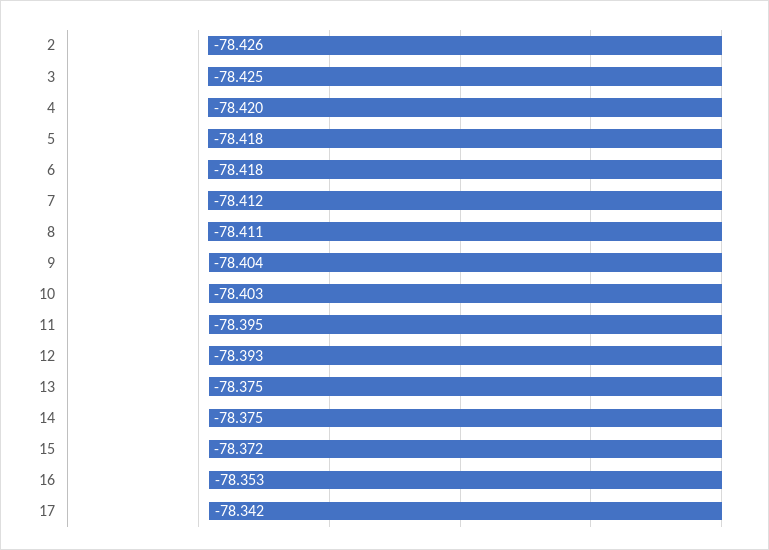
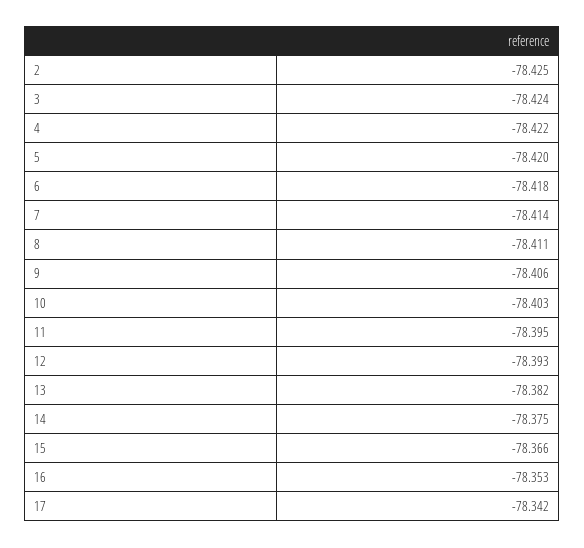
  {
-   "2": -78.426,
+   "2": -78.425,
-   "3": -78.425,
+   "3": -78.424,
-   "4": -78.42,
+   "4": -78.422,
-   "5": -78.418,
+   "5": -78.42,
    "6": -78.418,
-   "7": -78.412,
+   "7": -78.414,
    "8": -78.411,
-   "9": -78.404,
+   "9": -78.406,
    "10": -78.403,
    "11": -78.395,
    "12": -78.393,
-   "13": -78.375,
+   "13": -78.382,
    "14": -78.375,
-   "15": -78.372,
+   "15": -78.366,
    "16": -78.353,
    "17": -78.342
  }

